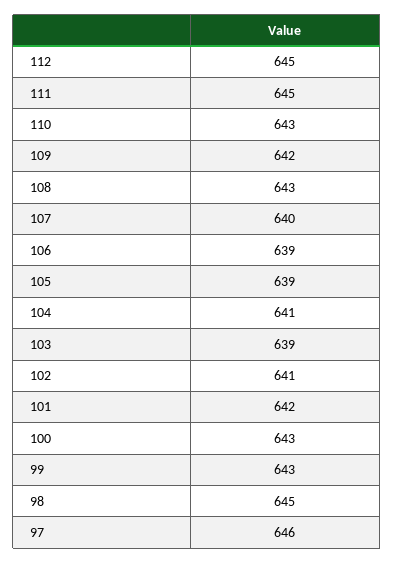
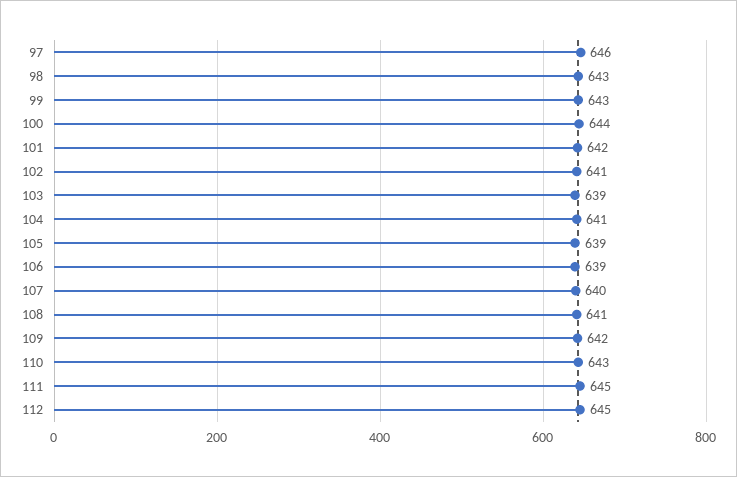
  {
    "112": 645,
    "111": 645,
    "110": 643,
    "109": 642,
-   "108": 643,
+   "108": 641,
    "107": 640,
    "106": 639,
    "105": 639,
    "104": 641,
    "103": 639,
    "102": 641,
    "101": 642,
-   "100": 643,
+   "100": 644,
    "99": 643,
-   "98": 645,
+   "98": 643,
    "97": 646
  }

